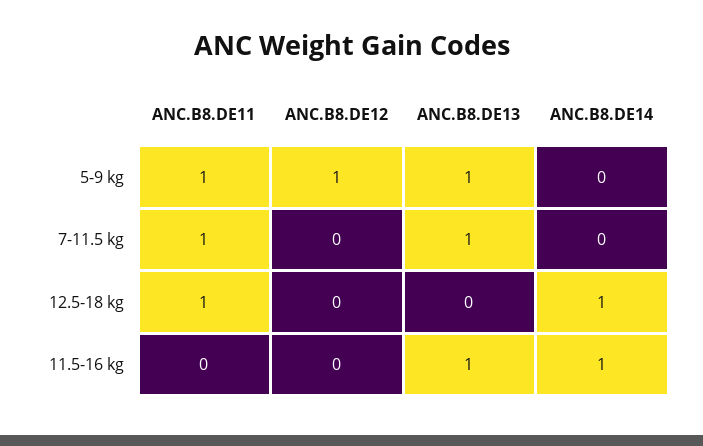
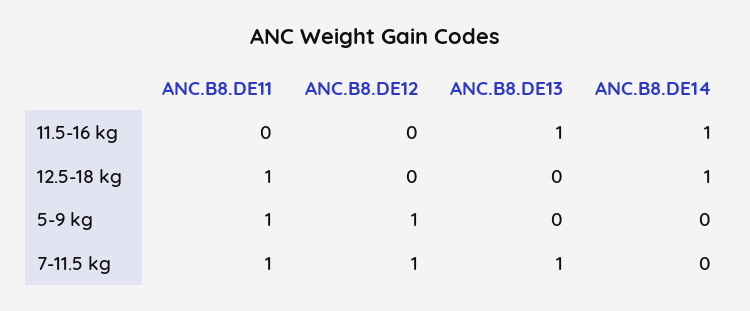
  {
    "ANC.B8.DE11": {
      "5-9 kg": 1,
      "7-11.5 kg": 1,
      "12.5-18 kg": 1,
      "11.5-16 kg": 0
    },
    "ANC.B8.DE12": {
      "5-9 kg": 1,
-     "7-11.5 kg": 0,
+     "7-11.5 kg": 1,
      "12.5-18 kg": 0,
      "11.5-16 kg": 0
    },
    "ANC.B8.DE13": {
-     "5-9 kg": 1,
+     "5-9 kg": 0,
      "7-11.5 kg": 1,
      "12.5-18 kg": 0,
      "11.5-16 kg": 1
    },
    "ANC.B8.DE14": {
      "5-9 kg": 0,
      "7-11.5 kg": 0,
      "12.5-18 kg": 1,
      "11.5-16 kg": 1
    }
  }

